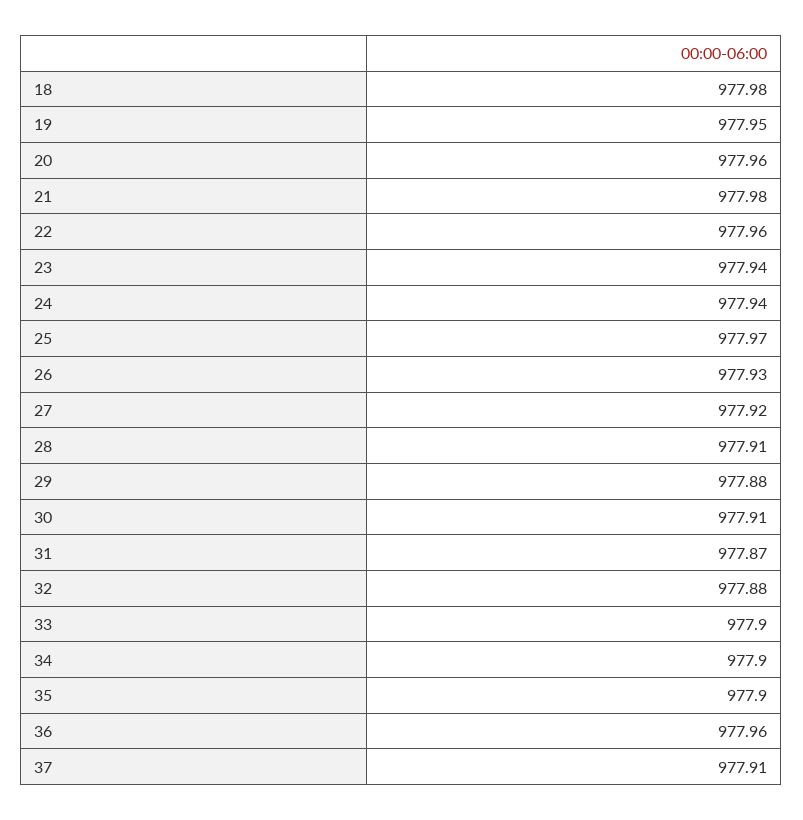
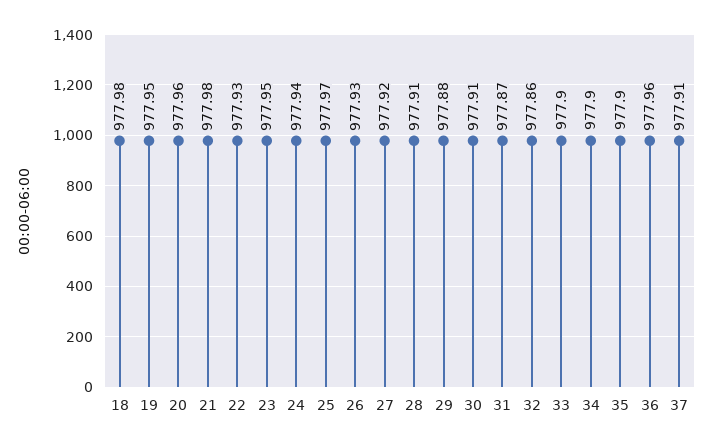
  {
    "18": 977.98,
    "19": 977.95,
    "20": 977.96,
    "21": 977.98,
-   "22": 977.96,
+   "22": 977.93,
-   "23": 977.94,
+   "23": 977.95,
    "24": 977.94,
    "25": 977.97,
    "26": 977.93,
    "27": 977.92,
    "28": 977.91,
    "29": 977.88,
    "30": 977.91,
    "31": 977.87,
-   "32": 977.88,
+   "32": 977.86,
    "33": 977.9,
    "34": 977.9,
    "35": 977.9,
    "36": 977.96,
    "37": 977.91
  }

